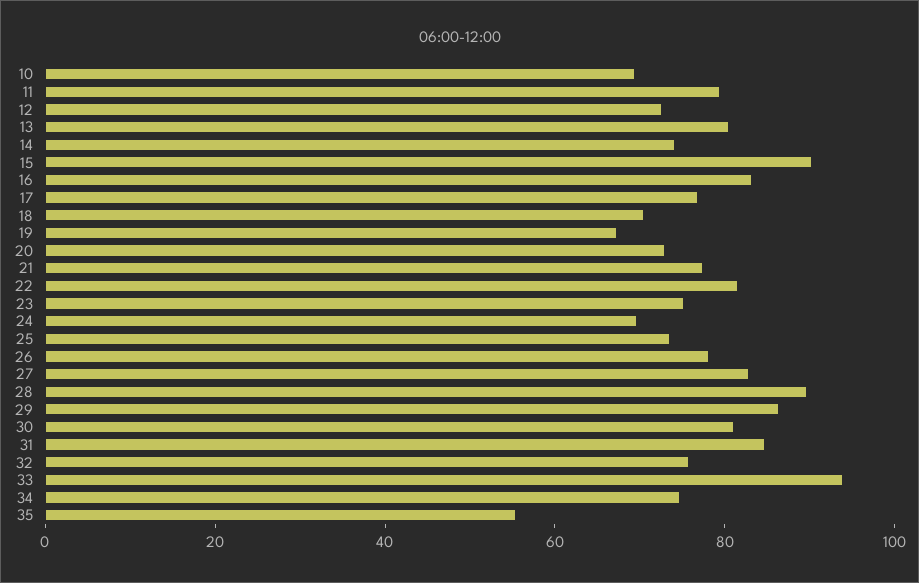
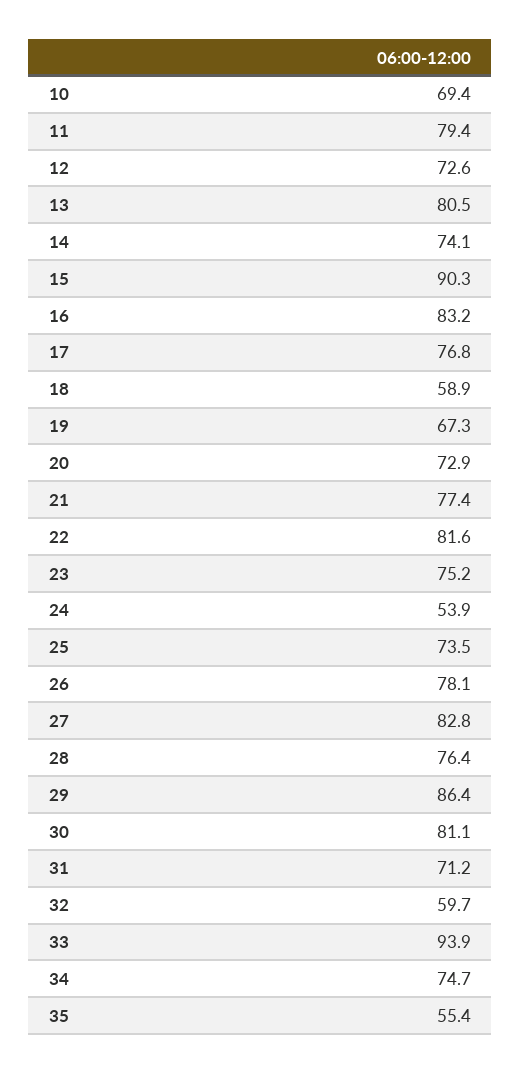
  {
    "10": 69.4,
    "11": 79.4,
    "12": 72.6,
    "13": 80.5,
    "14": 74.1,
    "15": 90.3,
    "16": 83.2,
    "17": 76.8,
-   "18": 70,
+   "18": 58.9,
    "19": 67.3,
    "20": 72.9,
    "21": 77.4,
    "22": 81.6,
    "23": 75.2,
-   "24": 70,
+   "24": 53.9,
    "25": 73.5,
    "26": 78.1,
    "27": 82.8,
-   "28": 90,
+   "28": 76.4,
    "29": 86.4,
    "30": 81.1,
-   "31": 85,
+   "31": 71.2,
-   "32": 75,
+   "32": 59.7,
    "33": 93.9,
    "34": 74.7,
    "35": 55.4
  }

